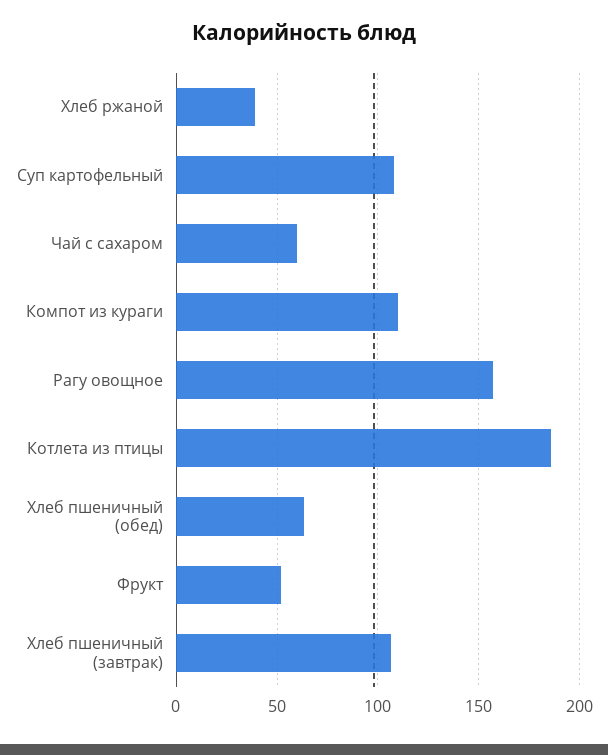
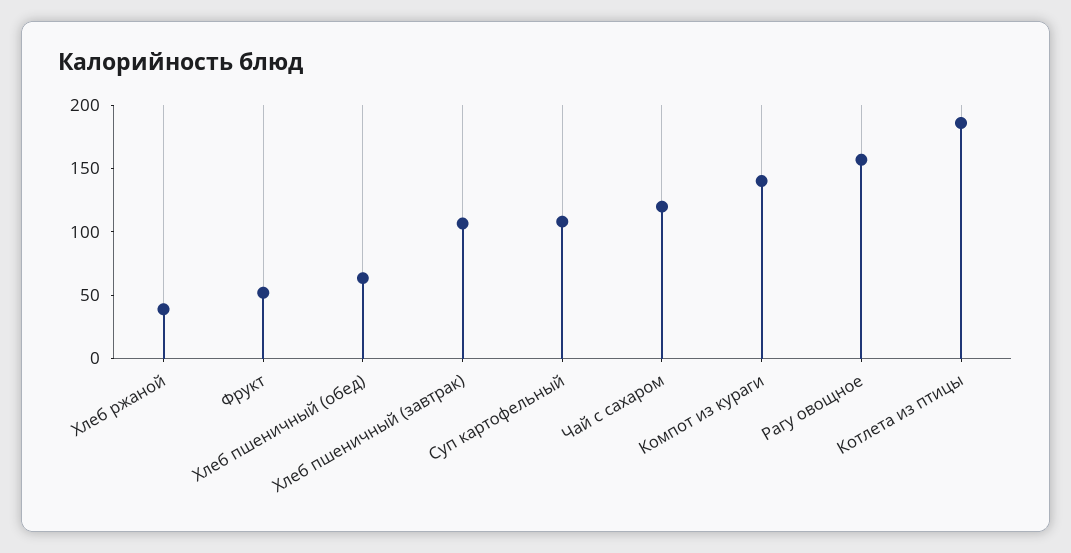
  {
    "Хлеб ржаной": 40,
    "Суп картофельный": 110,
-   "Чай с сахаром": 60,
+   "Чай с сахаром": 120,
-   "Компот из кураги": 110,
+   "Компот из кураги": 140,
    "Рагу овощное": 155,
    "Котлета из птицы": 185,
    "Хлеб пшеничный (обед)": 65,
    "Фрукт": 50,
    "Хлеб пшеничный (завтрак)": 105
  }

